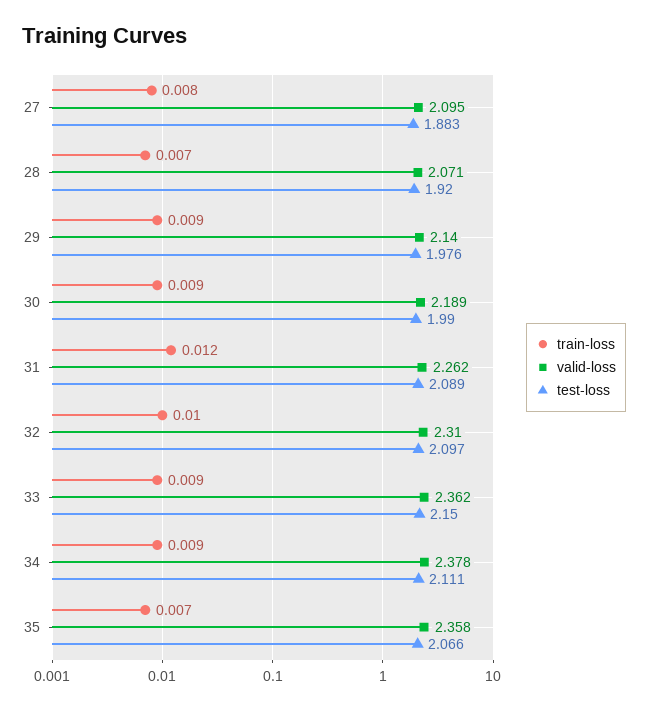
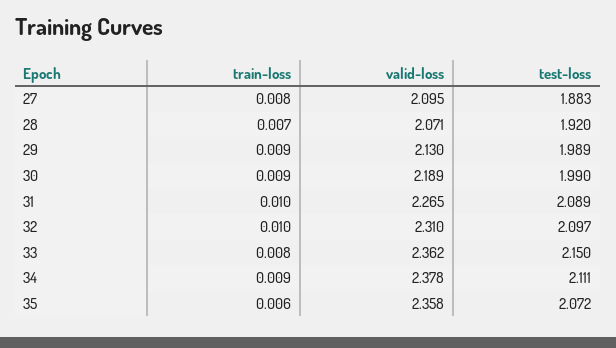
  {
    "train-loss": {
      "27": 0.008,
      "28": 0.007,
      "29": 0.009,
      "30": 0.009,
-     "31": 0.012,
+     "31": 0.01,
      "32": 0.01,
-     "33": 0.009,
+     "33": 0.008,
      "34": 0.009,
-     "35": 0.007
+     "35": 0.006
    },
    "valid-loss": {
      "27": 2.095,
      "28": 2.071,
-     "29": 2.14,
+     "29": 2.13,
      "30": 2.189,
-     "31": 2.262,
+     "31": 2.265,
      "32": 2.31,
      "33": 2.362,
      "34": 2.378,
      "35": 2.358
    },
    "test-loss": {
      "27": 1.883,
      "28": 1.92,
-     "29": 1.976,
+     "29": 1.989,
      "30": 1.99,
      "31": 2.089,
      "32": 2.097,
      "33": 2.15,
      "34": 2.111,
-     "35": 2.066
+     "35": 2.072
    }
  }

